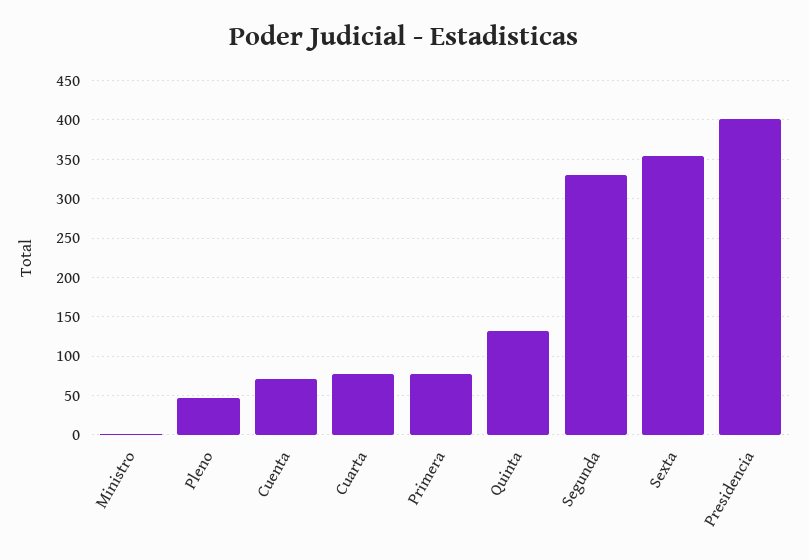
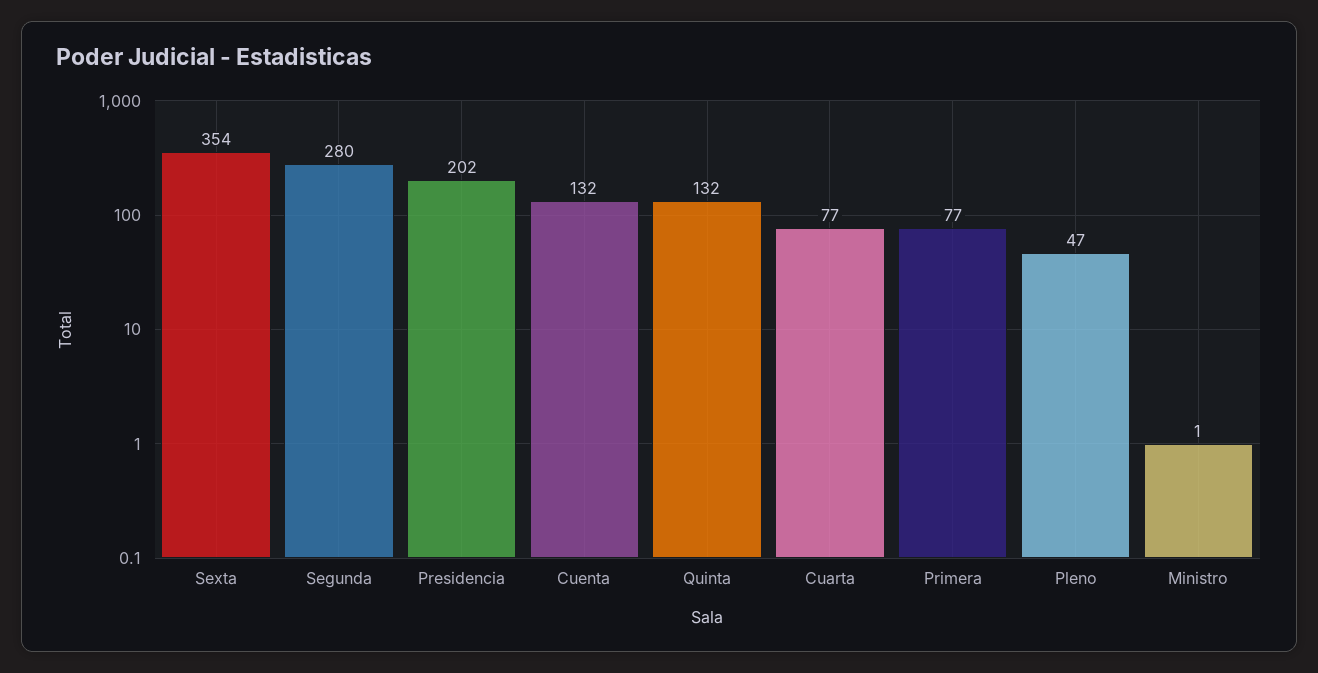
  {
    "Ministro": 1,
    "Pleno": 47,
-   "Cuenta": 70,
+   "Cuenta": 132,
    "Cuarta": 77,
    "Primera": 77,
    "Quinta": 132,
-   "Segunda": 330,
+   "Segunda": 280,
    "Sexta": 354,
-   "Presidencia": 400
+   "Presidencia": 202
  }

